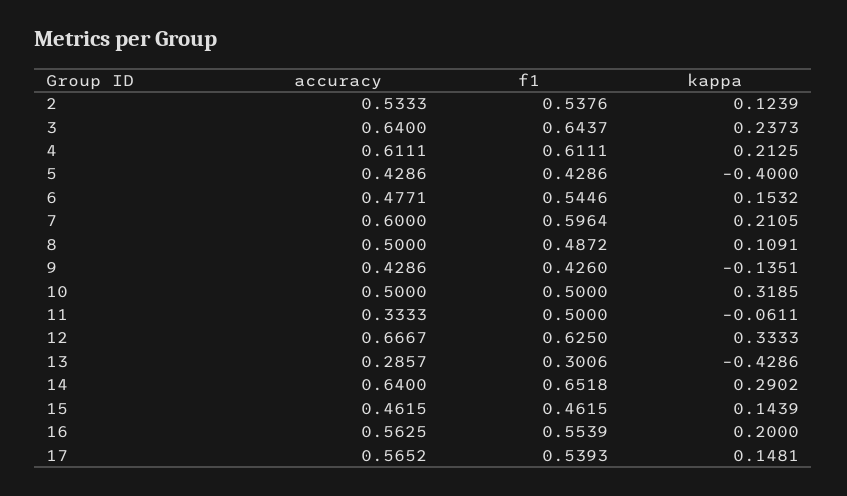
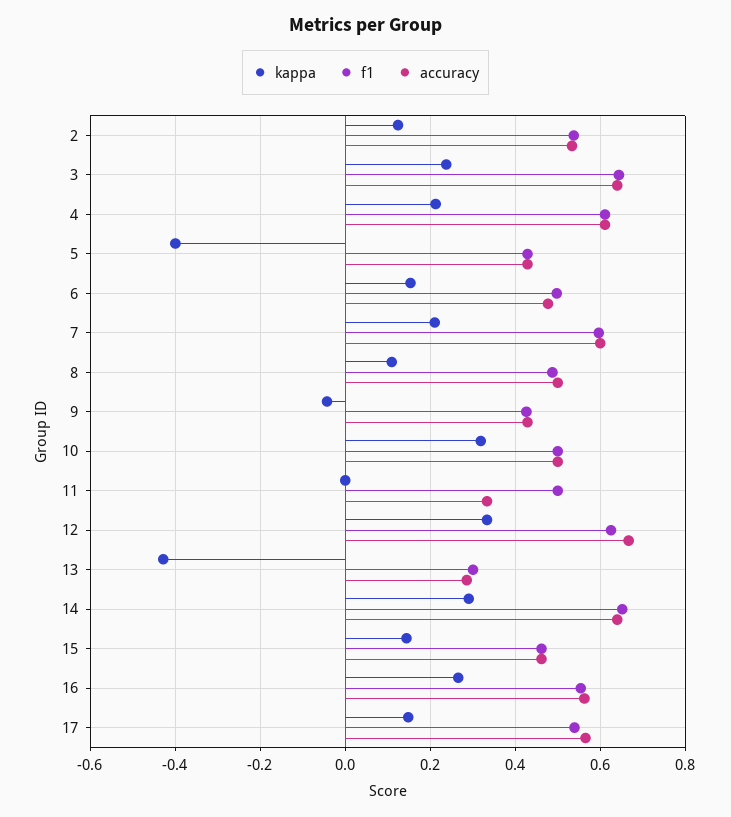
  {
    "accuracy": {
      "2": 0.5333,
      "3": 0.64,
      "4": 0.6111,
      "5": 0.4286,
      "6": 0.4771,
      "7": 0.6,
      "8": 0.5,
      "9": 0.4286,
      "10": 0.5,
      "11": 0.3333,
      "12": 0.6667,
      "13": 0.2857,
      "14": 0.64,
      "15": 0.4615,
      "16": 0.5625,
      "17": 0.5652
    },
    "f1": {
      "2": 0.5376,
      "3": 0.6437,
      "4": 0.6111,
      "5": 0.4286,
-     "6": 0.5446,
+     "6": 0.5,
      "7": 0.5964,
      "8": 0.4872,
      "9": 0.426,
      "10": 0.5,
      "11": 0.5,
      "12": 0.625,
      "13": 0.3006,
      "14": 0.6518,
      "15": 0.4615,
      "16": 0.5539,
      "17": 0.5393
    },
    "kappa": {
      "2": 0.1239,
      "3": 0.2373,
      "4": 0.2125,
      "5": -0.4,
      "6": 0.1532,
      "7": 0.2105,
      "8": 0.1091,
-     "9": -0.1351,
+     "9": -0.04,
      "10": 0.3185,
-     "11": -0.0611,
+     "11": 0,
      "12": 0.3333,
      "13": -0.4286,
      "14": 0.2902,
      "15": 0.1439,
-     "16": 0.2,
+     "16": 0.26,
      "17": 0.1481
    }
  }

